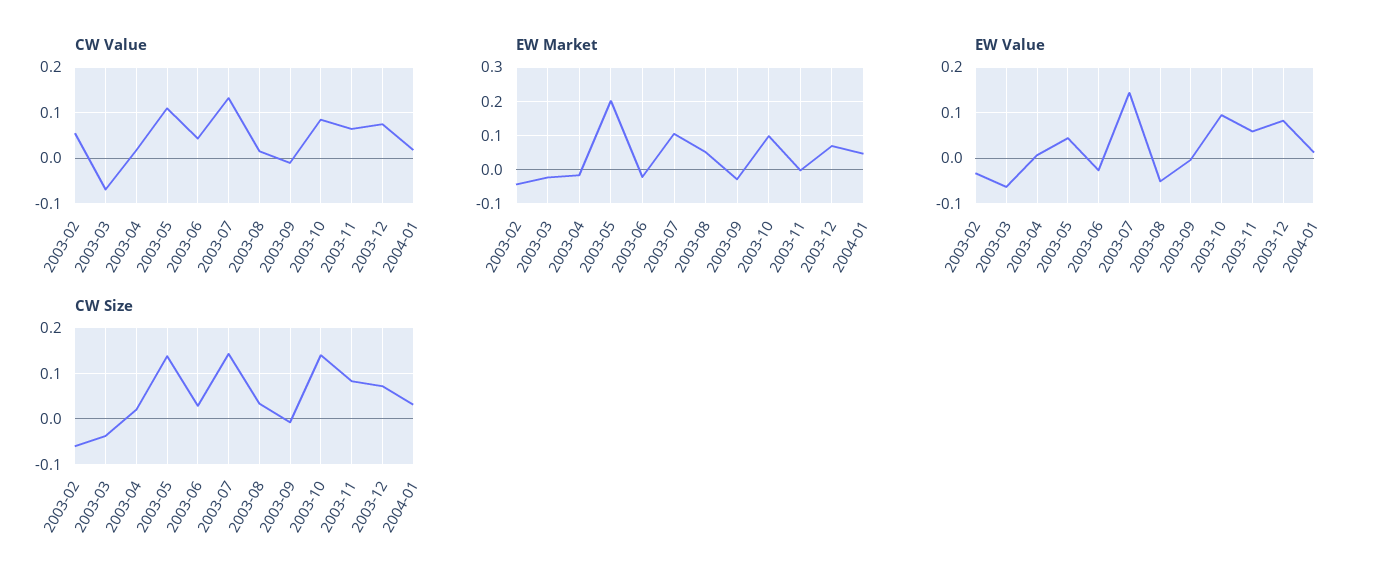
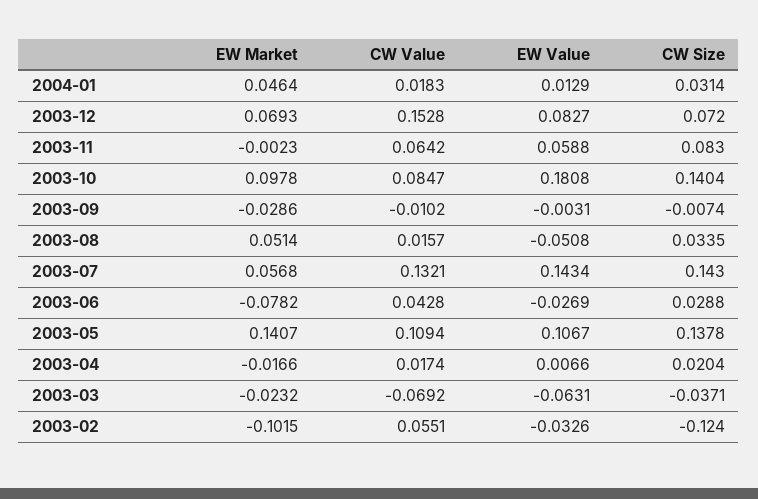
  {
    "CW Value": {
      "2003-02": 0.0551,
      "2003-03": -0.0692,
      "2003-04": 0.0174,
      "2003-05": 0.1094,
      "2003-06": 0.0428,
      "2003-07": 0.1321,
      "2003-08": 0.0157,
      "2003-09": -0.0102,
      "2003-10": 0.0847,
      "2003-11": 0.0642,
-     "2003-12": 0.08,
+     "2003-12": 0.1528,
      "2004-01": 0.0183
    },
    "EW Market": {
-     "2003-02": -0.04,
+     "2003-02": -0.1015,
      "2003-03": -0.0232,
      "2003-04": -0.0166,
-     "2003-05": 0.2,
+     "2003-05": 0.1407,
-     "2003-06": -0.02,
+     "2003-06": -0.0782,
-     "2003-07": 0.1,
+     "2003-07": 0.0568,
      "2003-08": 0.0514,
      "2003-09": -0.0286,
      "2003-10": 0.0978,
      "2003-11": -0.0023,
      "2003-12": 0.0693,
      "2004-01": 0.0464
    },
    "EW Value": {
      "2003-02": -0.0326,
      "2003-03": -0.0631,
      "2003-04": 0.0066,
-     "2003-05": 0.04,
+     "2003-05": 0.1067,
      "2003-06": -0.0269,
      "2003-07": 0.1434,
      "2003-08": -0.0508,
      "2003-09": -0.0031,
-     "2003-10": 0.1,
+     "2003-10": 0.1808,
      "2003-11": 0.0588,
      "2003-12": 0.0827,
      "2004-01": 0.0129
    },
    "CW Size": {
-     "2003-02": -0.06,
+     "2003-02": -0.124,
      "2003-03": -0.0371,
      "2003-04": 0.0204,
      "2003-05": 0.1378,
      "2003-06": 0.0288,
      "2003-07": 0.143,
      "2003-08": 0.0335,
      "2003-09": -0.0074,
      "2003-10": 0.1404,
      "2003-11": 0.083,
      "2003-12": 0.072,
      "2004-01": 0.0314
    }
  }

